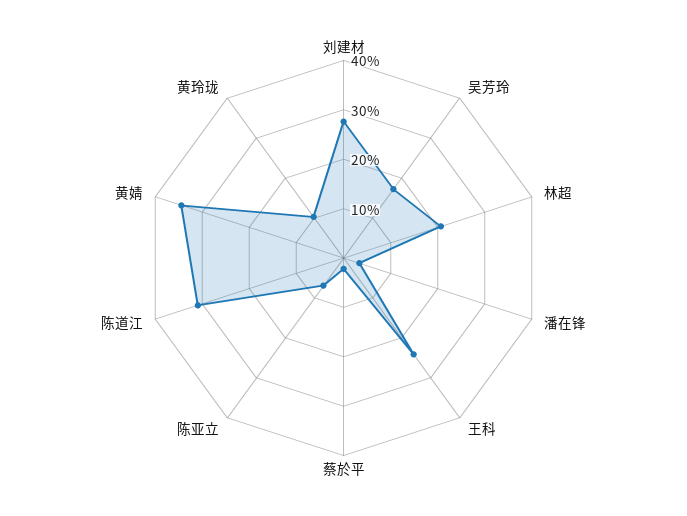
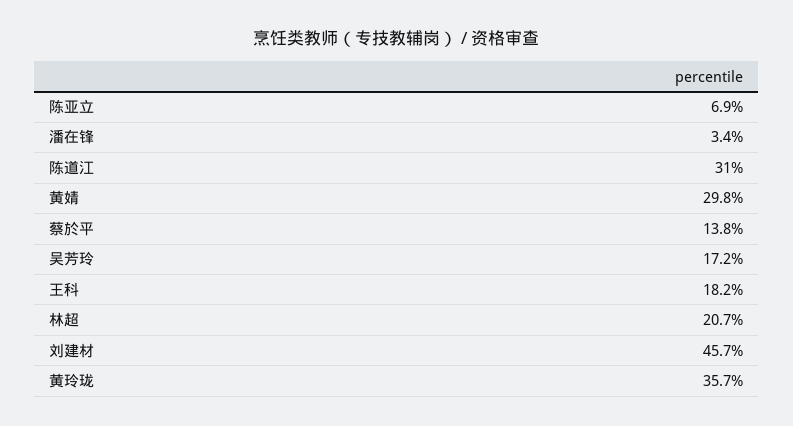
  {
-   "刘建材": 28,
+   "刘建材": 45.7,
    "吴芳玲": 17.2,
    "林超": 20.7,
    "潘在锋": 3.4,
-   "王科": 24,
+   "王科": 18.2,
-   "蔡於平": 2,
+   "蔡於平": 13.8,
    "陈亚立": 6.9,
    "陈道江": 31,
-   "黄婧": 34,
+   "黄婧": 29.8,
-   "黄玲珑": 10
+   "黄玲珑": 35.7
  }

